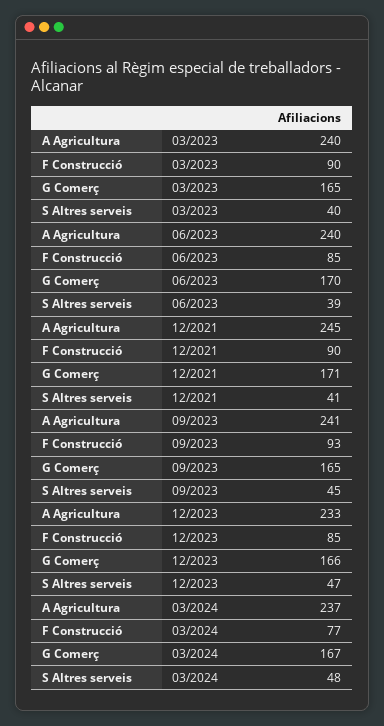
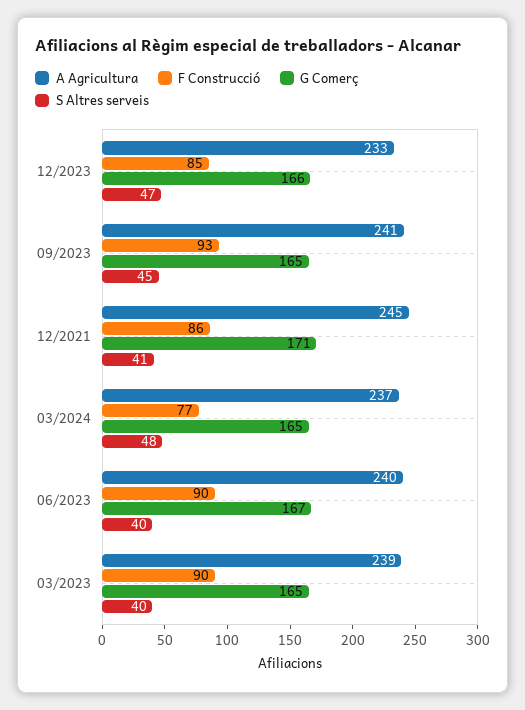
  {
    "A Agricultura": {
-     "03/2023": 240,
+     "03/2023": 239,
      "06/2023": 240,
      "12/2021": 245,
      "09/2023": 241,
      "12/2023": 233,
      "03/2024": 237
    },
    "F Construcció": {
      "03/2023": 90,
-     "06/2023": 85,
+     "06/2023": 90,
-     "12/2021": 90,
+     "12/2021": 86,
      "09/2023": 93,
      "12/2023": 85,
      "03/2024": 77
    },
    "G Comerç": {
      "03/2023": 165,
-     "06/2023": 170,
+     "06/2023": 167,
      "12/2021": 171,
      "09/2023": 165,
      "12/2023": 166,
-     "03/2024": 167
+     "03/2024": 165
    },
    "S Altres serveis": {
      "03/2023": 40,
-     "06/2023": 39,
+     "06/2023": 40,
      "12/2021": 41,
      "09/2023": 45,
      "12/2023": 47,
      "03/2024": 48
    }
  }

